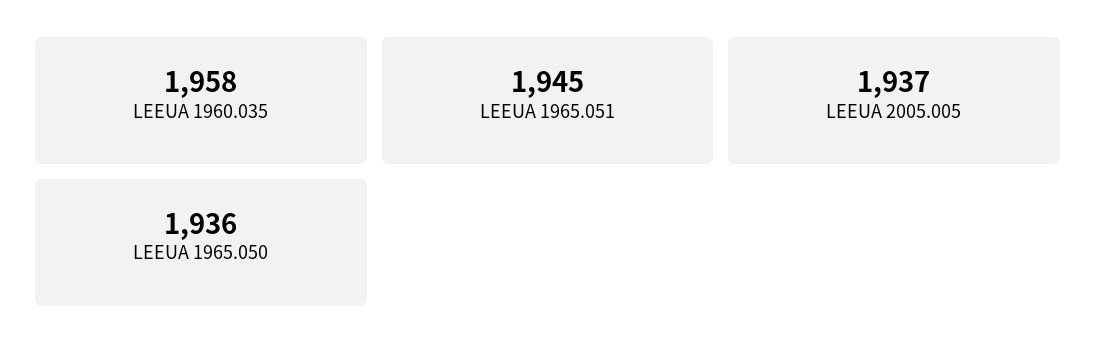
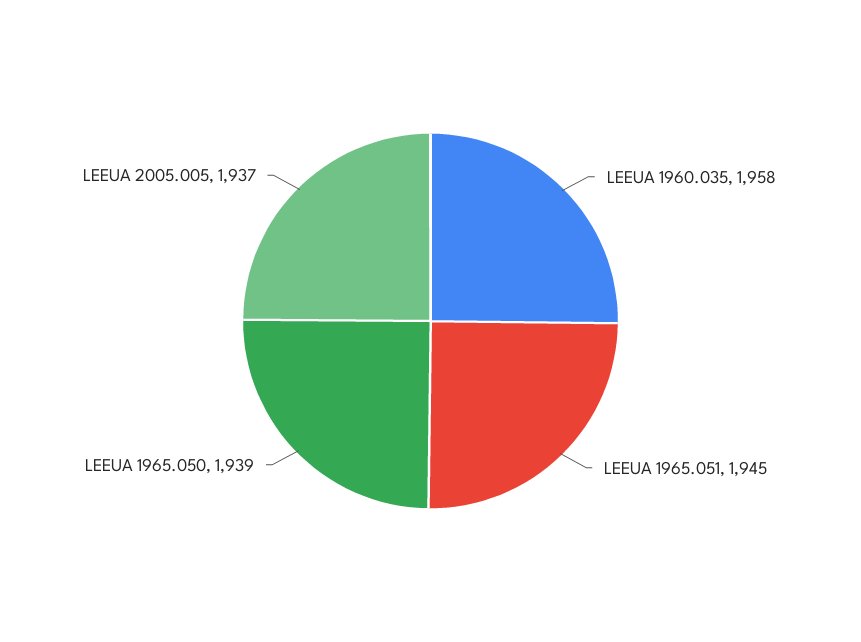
  {
    "LEEUA 1960.035": 1958,
    "LEEUA 1965.051": 1945,
    "LEEUA 2005.005": 1937,
-   "LEEUA 1965.050": 1936
+   "LEEUA 1965.050": 1939
  }

